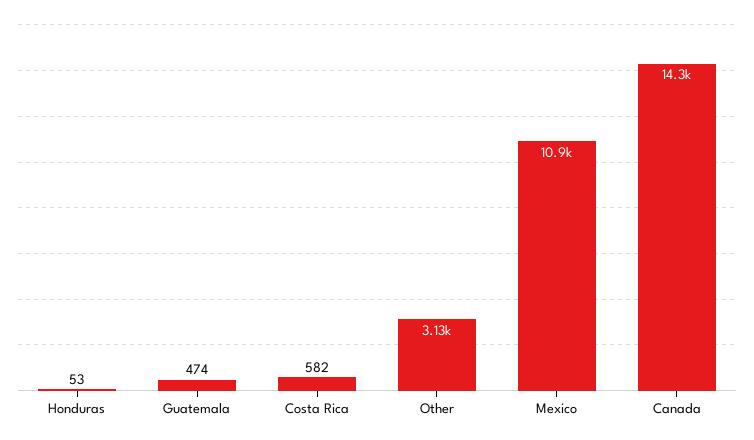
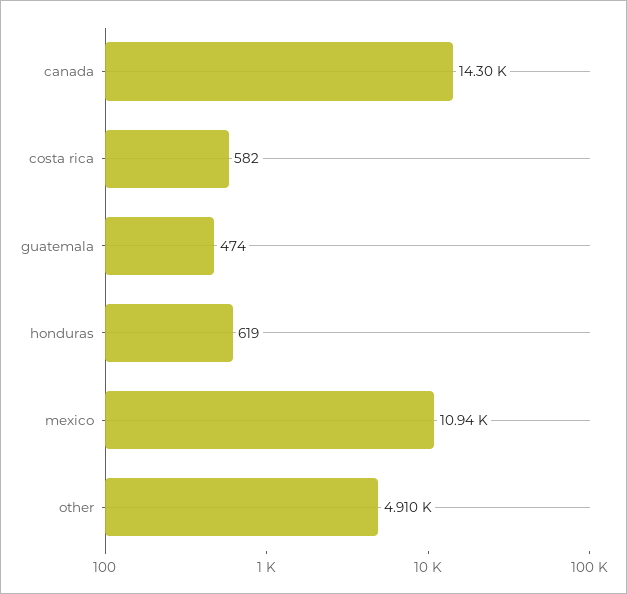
  {
-   "Honduras": 53,
+   "Honduras": 619,
    "Guatemala": 474,
    "Costa Rica": 582,
-   "Other": 3130,
+   "Other": 4910,
    "Mexico": 10940,
    "Canada": 14300
  }

